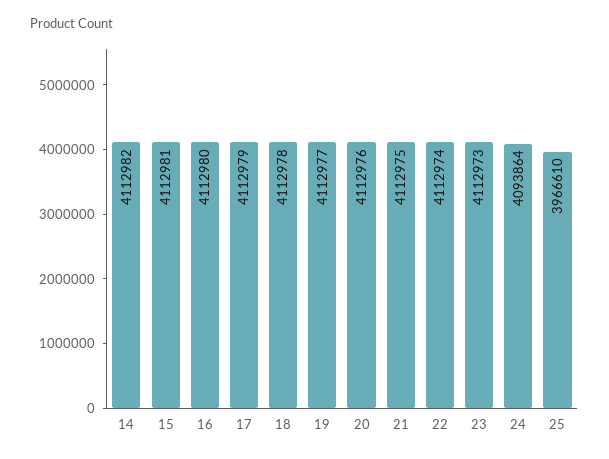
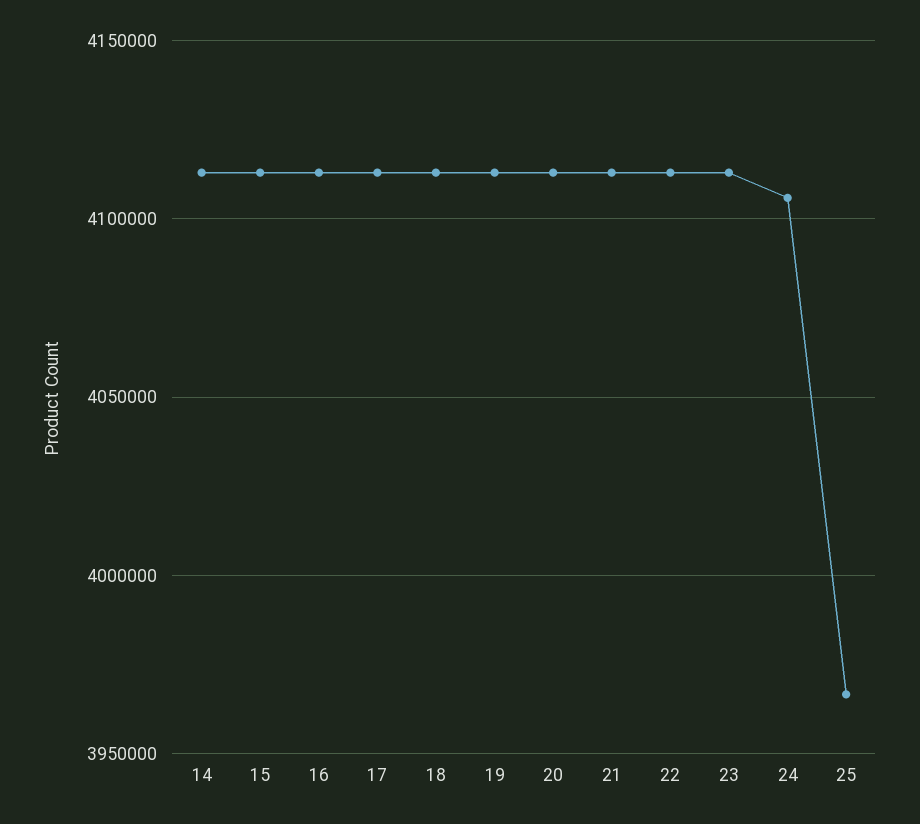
  {
    "14": 4112982,
    "15": 4112981,
    "16": 4112980,
    "17": 4112979,
    "18": 4112978,
    "19": 4112977,
    "20": 4112976,
    "21": 4112975,
    "22": 4112974,
    "23": 4112973,
-   "24": 4093864,
+   "24": 4105000,
    "25": 3966610
  }

